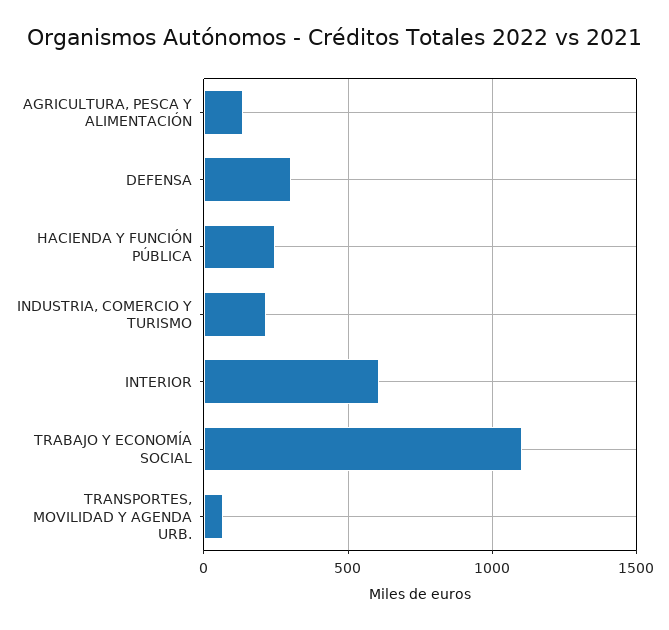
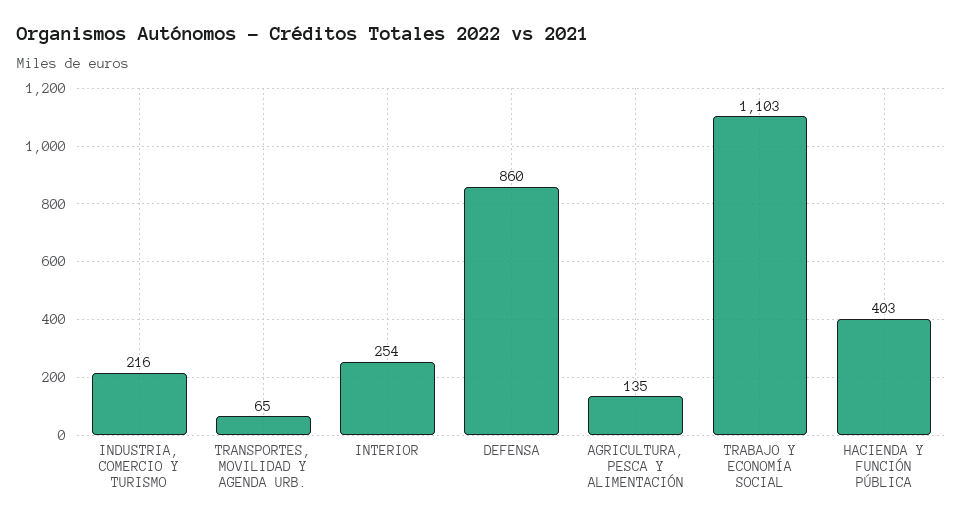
  {
    "AGRICULTURA, PESCA Y ALIMENTACIÓN": 135,
-   "DEFENSA": 300,
+   "DEFENSA": 860,
-   "HACIENDA Y FUNCIÓN PÚBLICA": 250,
+   "HACIENDA Y FUNCIÓN PÚBLICA": 403,
    "INDUSTRIA, COMERCIO Y TURISMO": 216,
-   "INTERIOR": 600,
+   "INTERIOR": 254,
    "TRABAJO Y ECONOMÍA SOCIAL": 1103,
    "TRANSPORTES, MOVILIDAD Y AGENDA URB.": 65
  }

